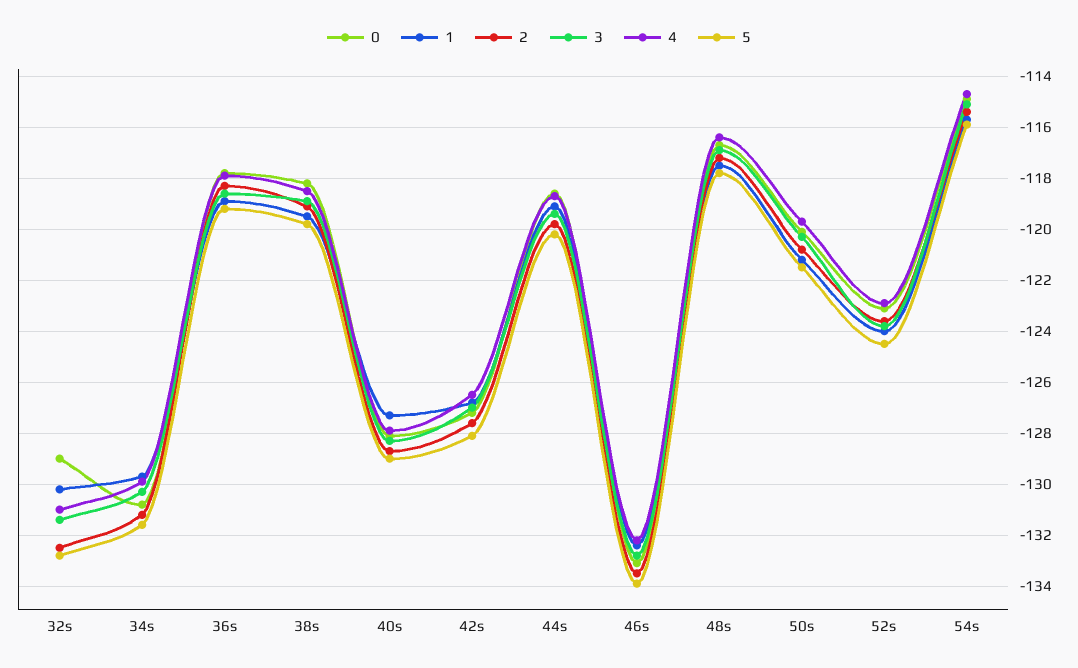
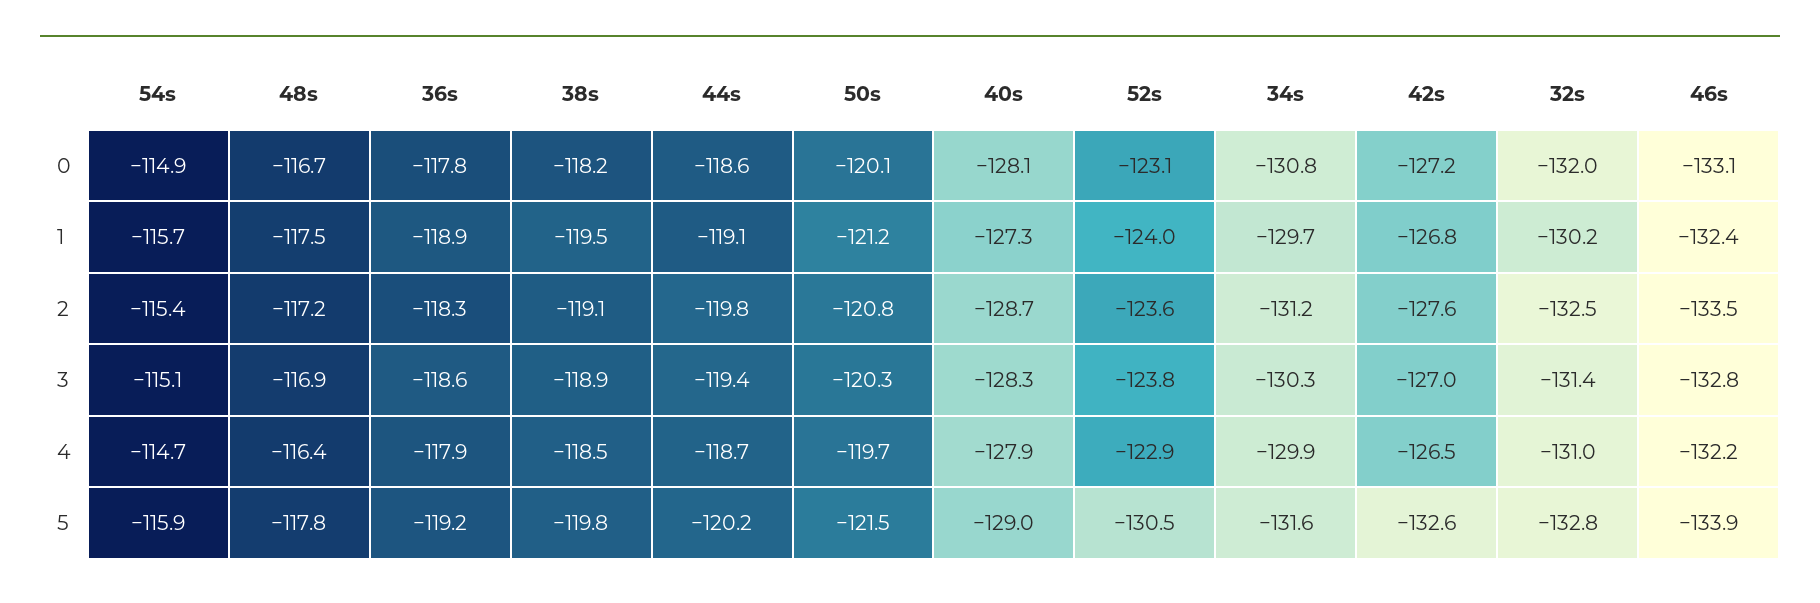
  {
    "0": {
-     "32s": -129,
+     "32s": -132,
      "34s": -130.8,
      "36s": -117.8,
      "38s": -118.2,
      "40s": -128.1,
      "42s": -127.2,
      "44s": -118.6,
      "46s": -133.1,
      "48s": -116.7,
      "50s": -120.1,
      "52s": -123.1,
      "54s": -114.9
    },
    "1": {
      "32s": -130.2,
      "34s": -129.7,
      "36s": -118.9,
      "38s": -119.5,
      "40s": -127.3,
      "42s": -126.8,
      "44s": -119.1,
      "46s": -132.4,
      "48s": -117.5,
      "50s": -121.2,
      "52s": -124,
      "54s": -115.7
    },
    "2": {
      "32s": -132.5,
      "34s": -131.2,
      "36s": -118.3,
      "38s": -119.1,
      "40s": -128.7,
      "42s": -127.6,
      "44s": -119.8,
      "46s": -133.5,
      "48s": -117.2,
      "50s": -120.8,
      "52s": -123.6,
      "54s": -115.4
    },
    "3": {
      "32s": -131.4,
      "34s": -130.3,
      "36s": -118.6,
      "38s": -118.9,
      "40s": -128.3,
      "42s": -127,
      "44s": -119.4,
      "46s": -132.8,
      "48s": -116.9,
      "50s": -120.3,
      "52s": -123.8,
      "54s": -115.1
    },
    "4": {
      "32s": -131,
      "34s": -129.9,
      "36s": -117.9,
      "38s": -118.5,
      "40s": -127.9,
      "42s": -126.5,
      "44s": -118.7,
      "46s": -132.2,
      "48s": -116.4,
      "50s": -119.7,
      "52s": -122.9,
      "54s": -114.7
    },
    "5": {
      "32s": -132.8,
      "34s": -131.6,
      "36s": -119.2,
      "38s": -119.8,
      "40s": -129,
-     "42s": -128,
+     "42s": -132.6,
      "44s": -120.2,
      "46s": -133.9,
      "48s": -117.8,
      "50s": -121.5,
-     "52s": -124.5,
+     "52s": -130.5,
      "54s": -115.9
    }
  }

